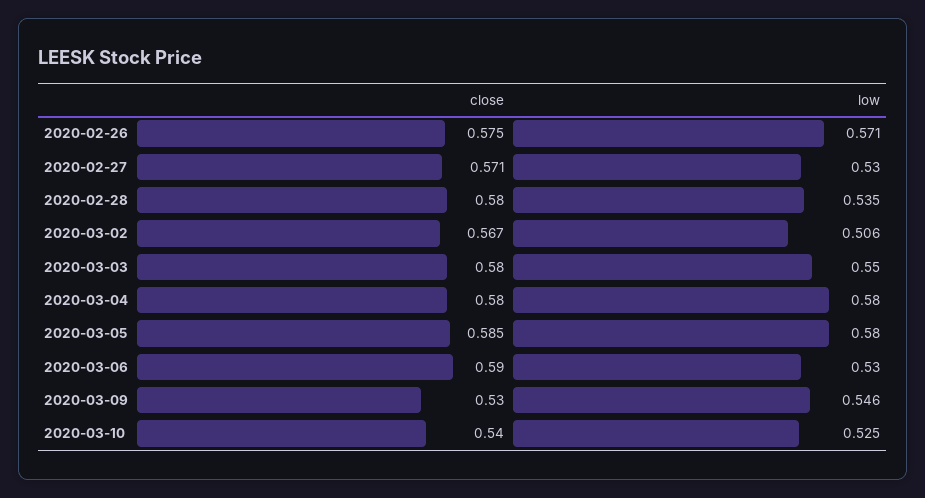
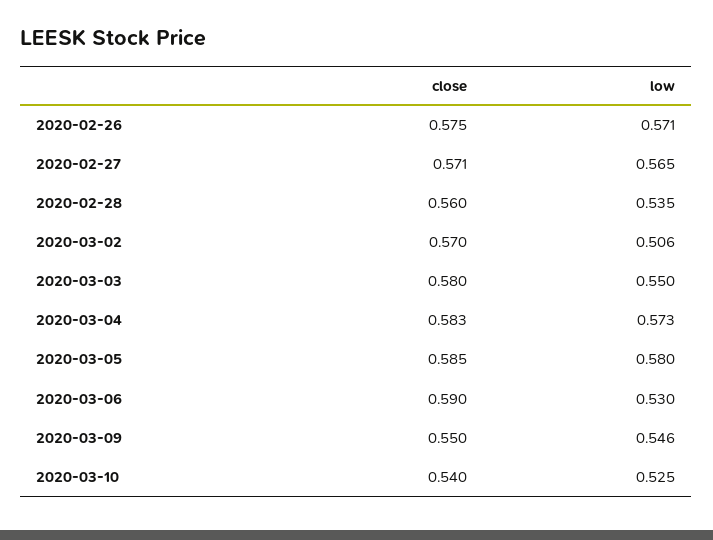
  {
    "close": {
      "2020-02-26": 0.575,
      "2020-02-27": 0.571,
-     "2020-02-28": 0.58,
+     "2020-02-28": 0.56,
-     "2020-03-02": 0.567,
+     "2020-03-02": 0.57,
      "2020-03-03": 0.58,
-     "2020-03-04": 0.58,
+     "2020-03-04": 0.583,
      "2020-03-05": 0.585,
      "2020-03-06": 0.59,
-     "2020-03-09": 0.53,
+     "2020-03-09": 0.55,
      "2020-03-10": 0.54
    },
    "low": {
      "2020-02-26": 0.571,
-     "2020-02-27": 0.53,
+     "2020-02-27": 0.565,
      "2020-02-28": 0.535,
      "2020-03-02": 0.506,
      "2020-03-03": 0.55,
-     "2020-03-04": 0.58,
+     "2020-03-04": 0.573,
      "2020-03-05": 0.58,
      "2020-03-06": 0.53,
      "2020-03-09": 0.546,
      "2020-03-10": 0.525
    }
  }

